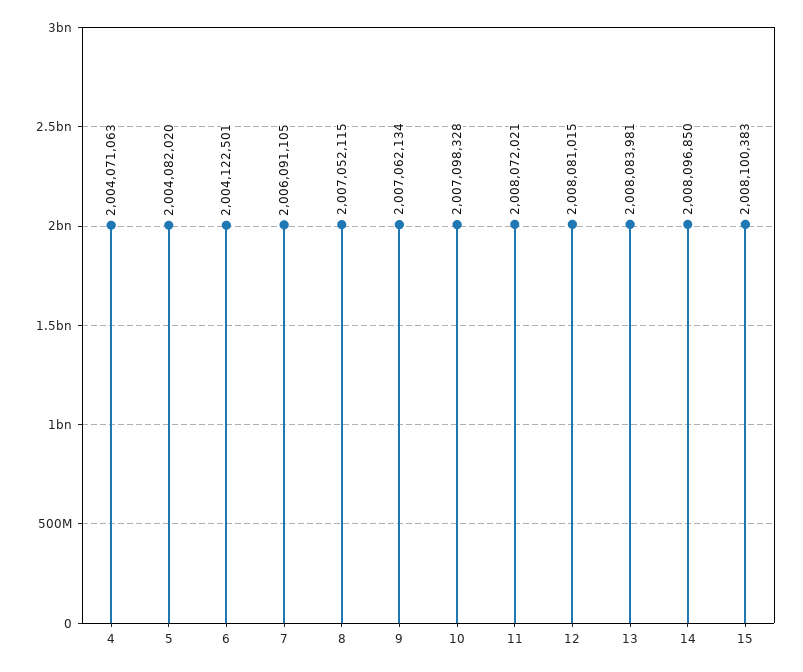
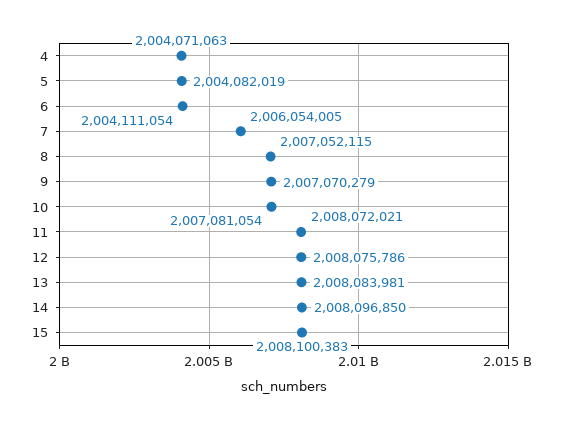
  {
    "4": 2004071063,
-   "5": 2004082020,
+   "5": 2004082019,
-   "6": 2004122501,
+   "6": 2004111054,
-   "7": 2006091105,
+   "7": 2006054005,
    "8": 2007052115,
-   "9": 2007062134,
+   "9": 2007070279,
-   "10": 2007098328,
+   "10": 2007081054,
    "11": 2008072021,
-   "12": 2008081015,
+   "12": 2008075786,
    "13": 2008083981,
    "14": 2008096850,
    "15": 2008100383
  }

